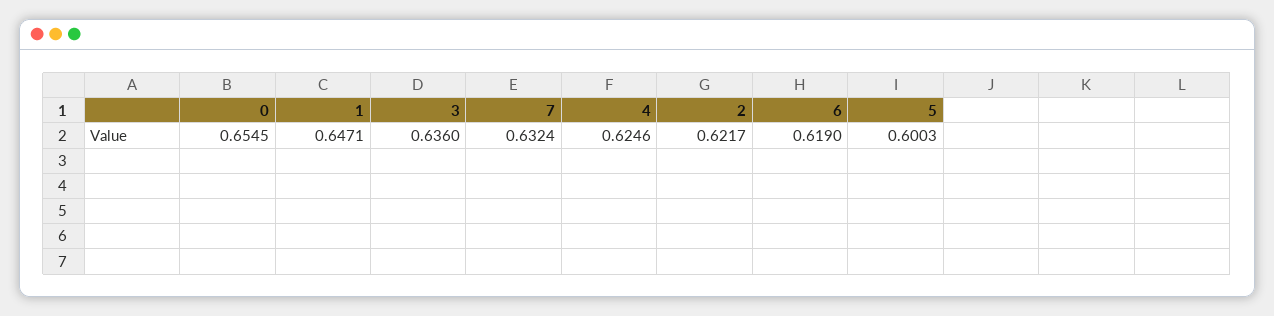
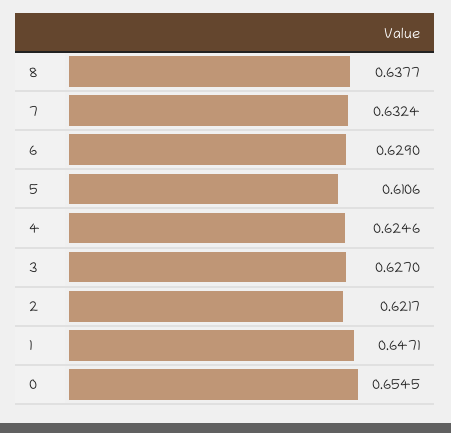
  {
    "0": 0.6545,
    "1": 0.6471,
-   "3": 0.636,
+   "3": 0.627,
    "7": 0.6324,
    "4": 0.6246,
    "2": 0.6217,
-   "6": 0.619,
+   "6": 0.629,
-   "5": 0.6003
+   "5": 0.6106,
+   "8": 0.6377
  }

